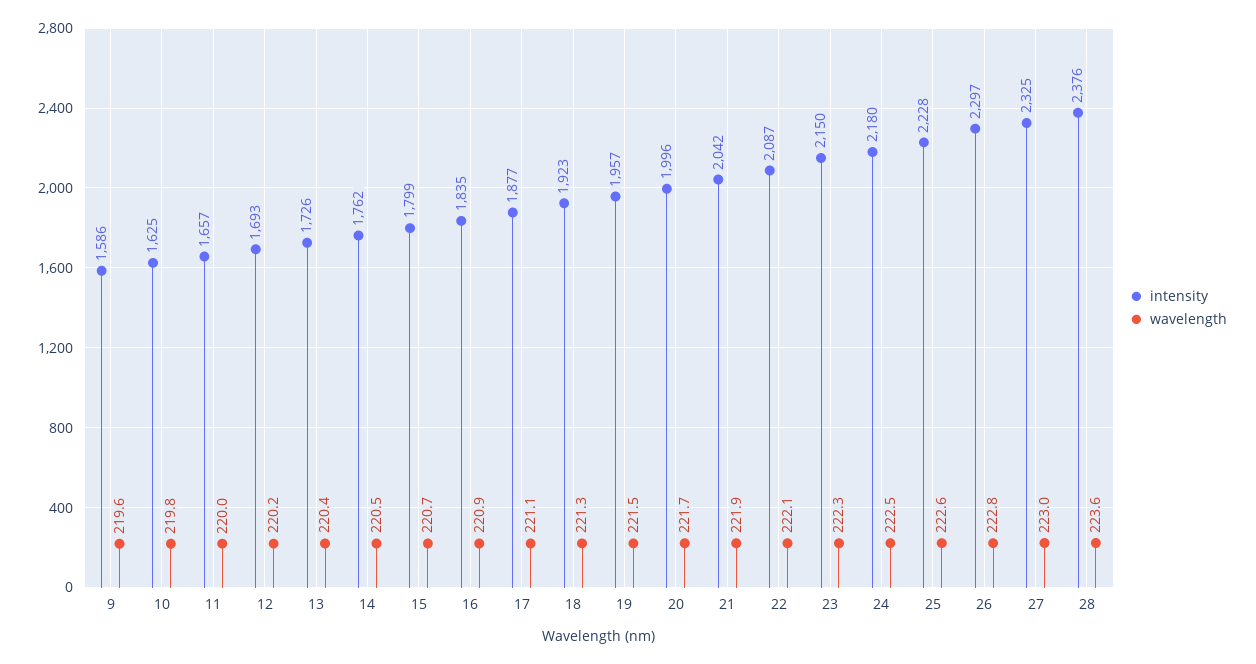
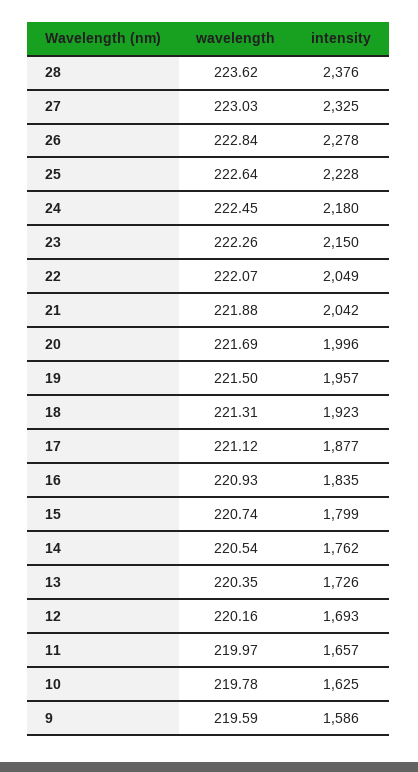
  {
    "intensity": {
      "9": 1586,
      "10": 1625,
      "11": 1657,
      "12": 1693,
      "13": 1726,
      "14": 1762,
      "15": 1799,
      "16": 1835,
      "17": 1877,
      "18": 1923,
      "19": 1957,
      "20": 1996,
      "21": 2042,
-     "22": 2087,
+     "22": 2049,
      "23": 2150,
      "24": 2180,
      "25": 2228,
-     "26": 2297,
+     "26": 2278,
      "27": 2325,
      "28": 2376
    },
    "wavelength": {
      "9": 219.59,
      "10": 219.78,
      "11": 219.97,
      "12": 220.16,
      "13": 220.35,
      "14": 220.54,
      "15": 220.74,
      "16": 220.93,
      "17": 221.12,
      "18": 221.31,
      "19": 221.5,
      "20": 221.69,
      "21": 221.88,
      "22": 222.07,
      "23": 222.26,
      "24": 222.45,
      "25": 222.64,
      "26": 222.84,
      "27": 223.03,
      "28": 223.62
    }
  }

